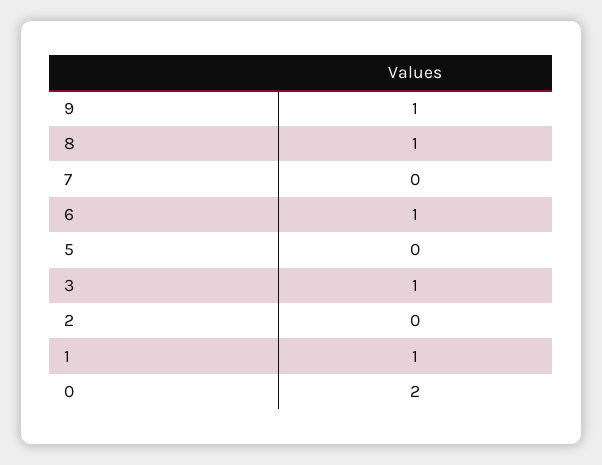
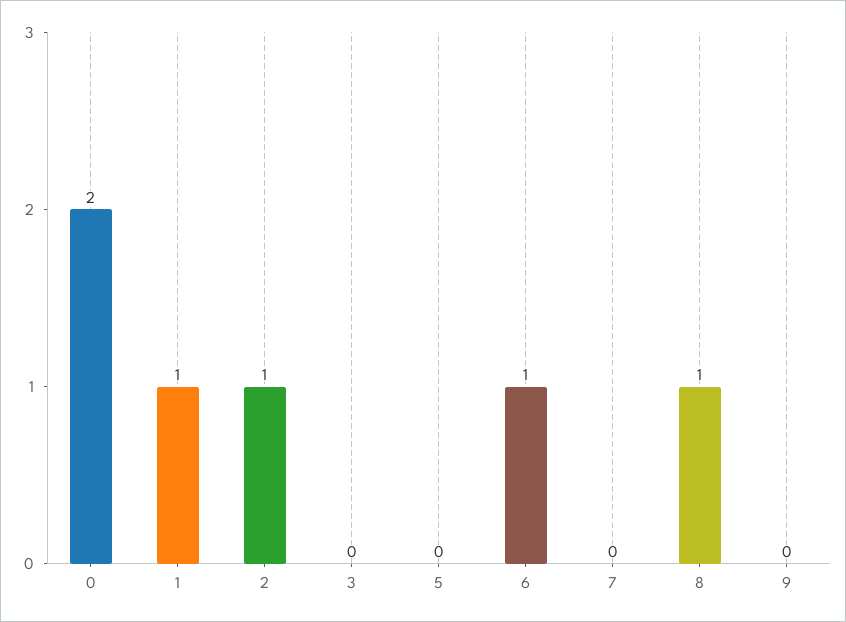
  {
-   "9": 1,
+   "9": 0,
    "8": 1,
    "7": 0,
    "6": 1,
    "5": 0,
-   "3": 1,
+   "3": 0,
-   "2": 0,
+   "2": 1,
    "1": 1,
    "0": 2
  }

